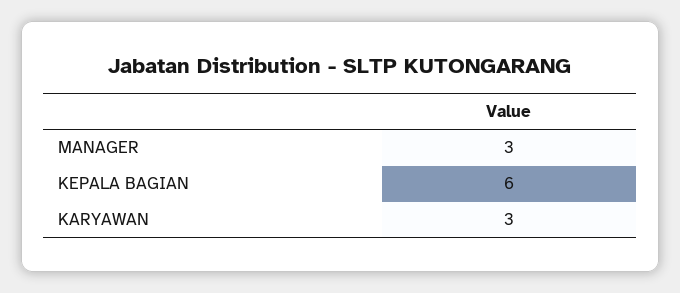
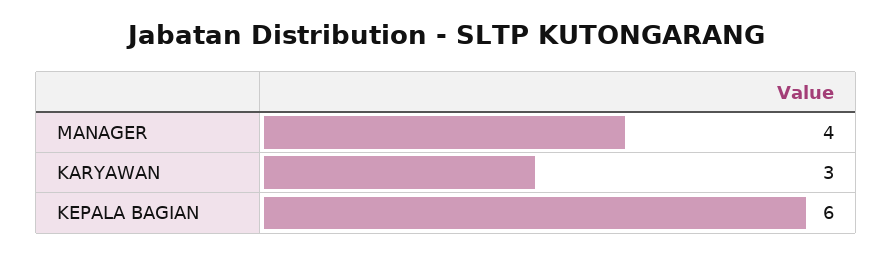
  {
-   "MANAGER": 3,
+   "MANAGER": 4,
    "KEPALA BAGIAN": 6,
    "KARYAWAN": 3
  }

